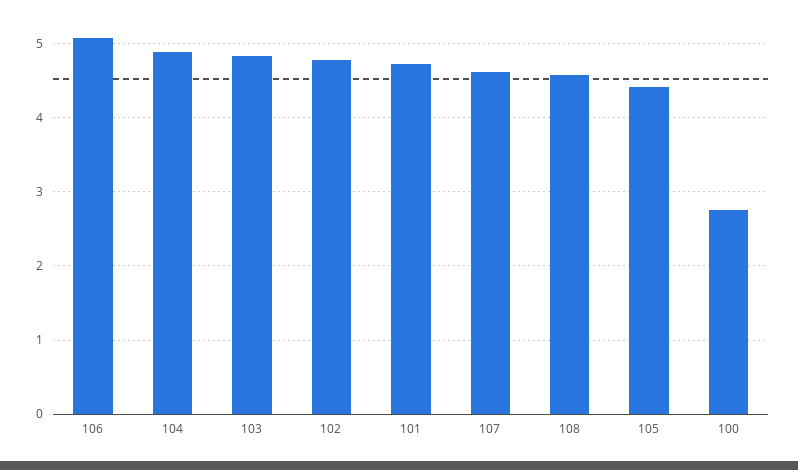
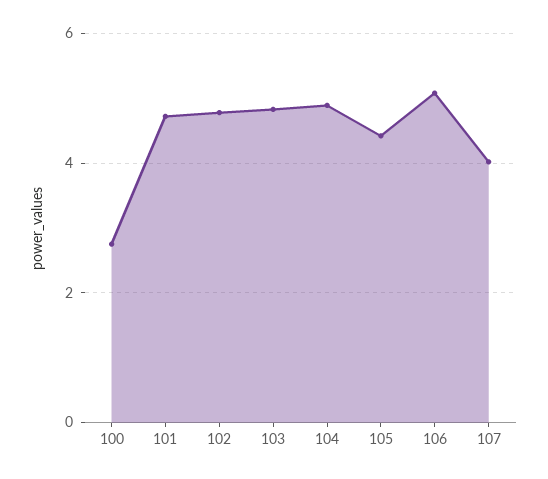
  {
    "106": 5.1,
    "104": 4.9,
    "103": 4.8,
    "102": 4.8,
    "101": 4.7,
-   "107": 4.6,
+   "107": 4,
-   "108": 4.6,
    "105": 4.4,
    "100": 2.8
  }

